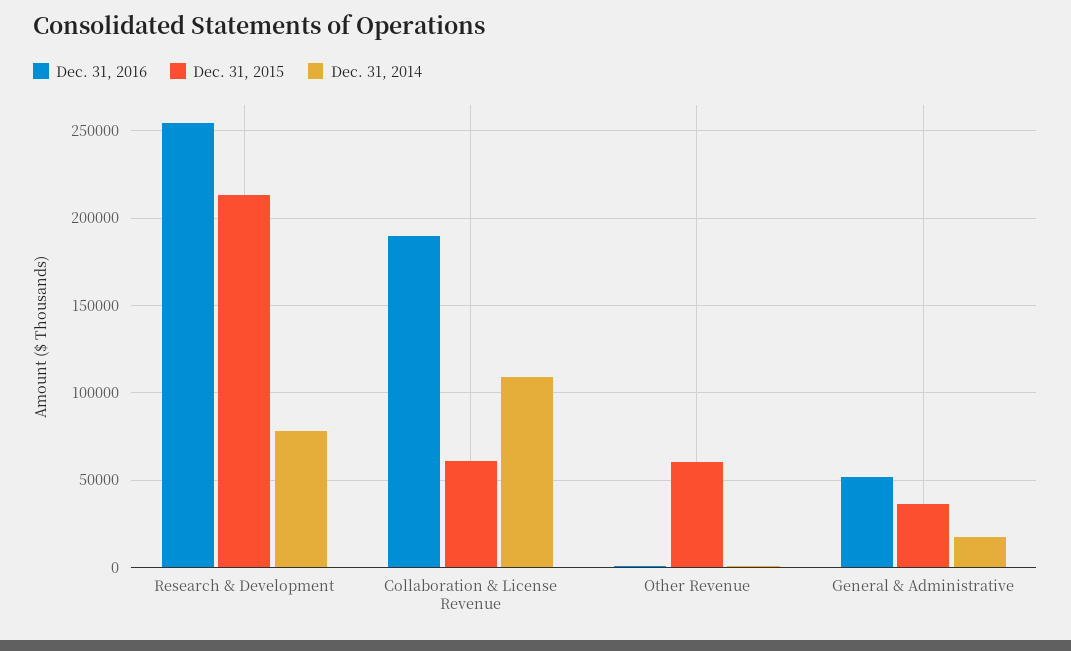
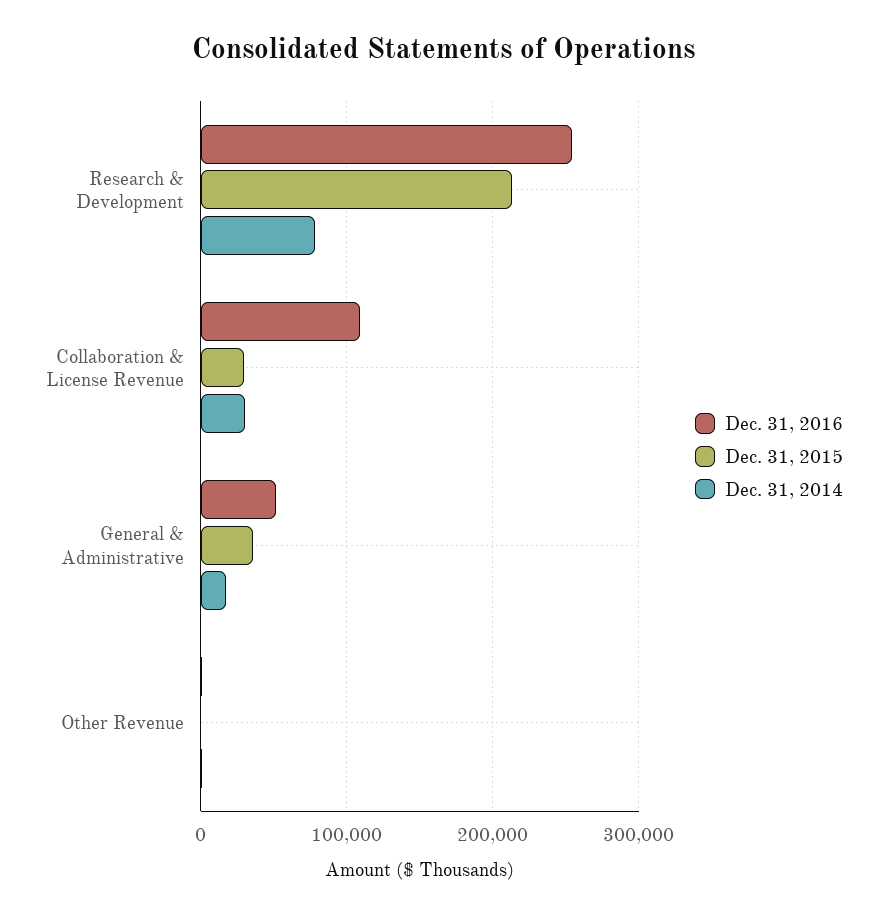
  {
    "Dec. 31, 2016": {
      "Research & Development": 255000,
-     "Collaboration & License Revenue": 190000,
+     "Collaboration & License Revenue": 110000,
      "Other Revenue": 0,
      "General & Administrative": 50000
    },
    "Dec. 31, 2015": {
      "Research & Development": 215000,
-     "Collaboration & License Revenue": 60000,
+     "Collaboration & License Revenue": 30000,
-     "Other Revenue": 60000,
+     "Other Revenue": 0,
      "General & Administrative": 35000
    },
    "Dec. 31, 2014": {
      "Research & Development": 80000,
-     "Collaboration & License Revenue": 110000,
+     "Collaboration & License Revenue": 30000,
      "Other Revenue": 0,
      "General & Administrative": 20000
    }
  }

